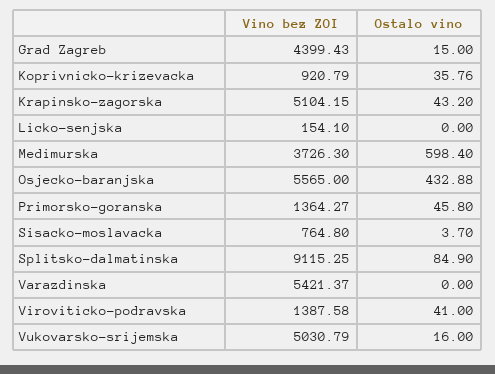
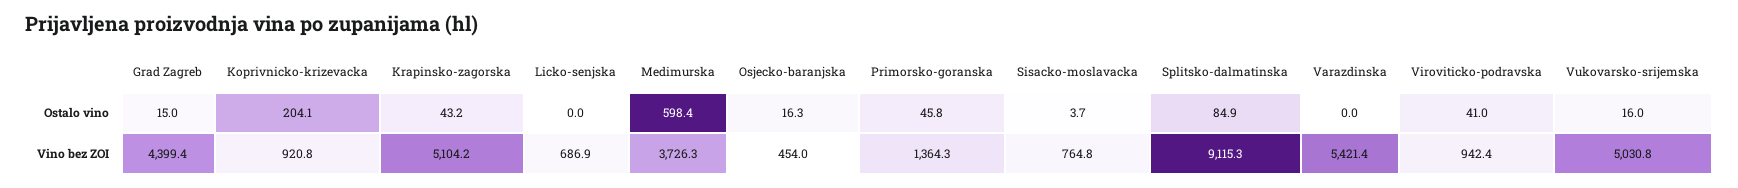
  {
    "Vino bez ZOI": {
      "Grad Zagreb": 4399.43,
      "Koprivnicko-krizevacka": 920.79,
      "Krapinsko-zagorska": 5104.15,
-     "Licko-senjska": 154.1,
+     "Licko-senjska": 686.9,
      "Medimurska": 3726.3,
-     "Osjecko-baranjska": 5565,
+     "Osjecko-baranjska": 454,
      "Primorsko-goranska": 1364.27,
      "Sisacko-moslavacka": 764.8,
      "Splitsko-dalmatinska": 9115.25,
      "Varazdinska": 5421.37,
-     "Viroviticko-podravska": 1387.58,
+     "Viroviticko-podravska": 942.4,
      "Vukovarsko-srijemska": 5030.79
    },
    "Ostalo vino": {
      "Grad Zagreb": 15,
-     "Koprivnicko-krizevacka": 35.76,
+     "Koprivnicko-krizevacka": 204.1,
      "Krapinsko-zagorska": 43.2,
      "Licko-senjska": 0,
      "Medimurska": 598.4,
-     "Osjecko-baranjska": 432.88,
+     "Osjecko-baranjska": 16.3,
      "Primorsko-goranska": 45.8,
      "Sisacko-moslavacka": 3.7,
      "Splitsko-dalmatinska": 84.9,
      "Varazdinska": 0,
      "Viroviticko-podravska": 41,
      "Vukovarsko-srijemska": 16
    }
  }

